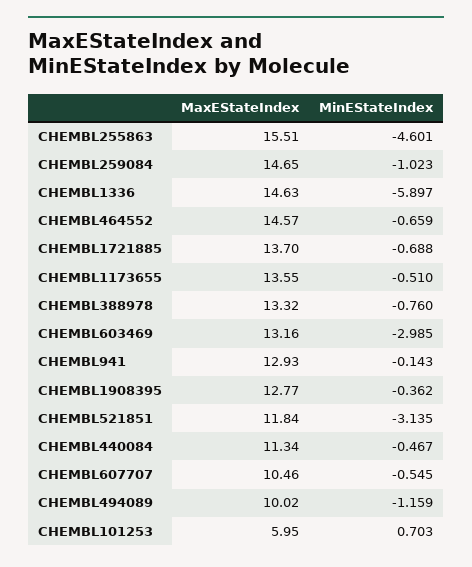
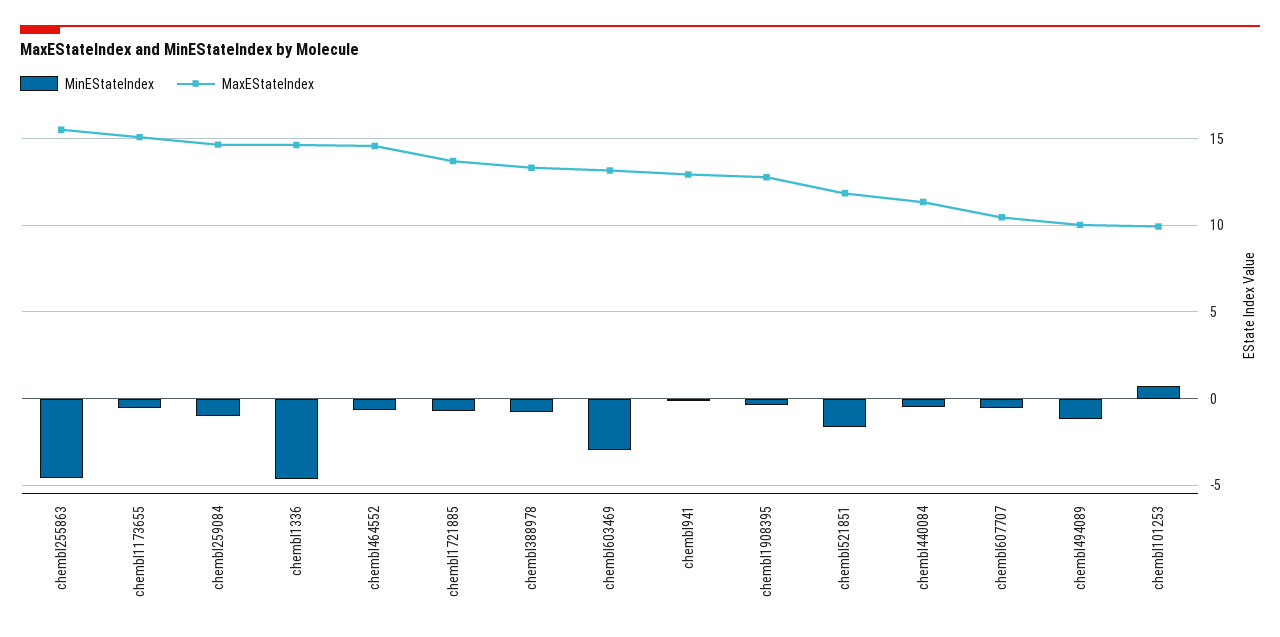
  {
    "MaxEStateIndex": {
      "CHEMBL255863": 15.51,
      "CHEMBL259084": 14.65,
      "CHEMBL1336": 14.63,
      "CHEMBL464552": 14.57,
      "CHEMBL1721885": 13.7,
-     "CHEMBL1173655": 13.55,
+     "CHEMBL1173655": 15,
      "CHEMBL388978": 13.32,
      "CHEMBL603469": 13.16,
      "CHEMBL941": 12.93,
      "CHEMBL1908395": 12.77,
      "CHEMBL521851": 11.84,
      "CHEMBL440084": 11.34,
      "CHEMBL607707": 10.46,
      "CHEMBL494089": 10.02,
-     "CHEMBL101253": 5.95
+     "CHEMBL101253": 10
    },
    "MinEStateIndex": {
      "CHEMBL255863": -4.601,
      "CHEMBL259084": -1.023,
-     "CHEMBL1336": -5.897,
+     "CHEMBL1336": -4.5,
      "CHEMBL464552": -0.659,
      "CHEMBL1721885": -0.688,
      "CHEMBL1173655": -0.51,
      "CHEMBL388978": -0.76,
      "CHEMBL603469": -2.985,
      "CHEMBL941": -0.143,
      "CHEMBL1908395": -0.362,
-     "CHEMBL521851": -3.135,
+     "CHEMBL521851": -1.5,
      "CHEMBL440084": -0.467,
      "CHEMBL607707": -0.545,
      "CHEMBL494089": -1.159,
      "CHEMBL101253": 0.703
    }
  }

